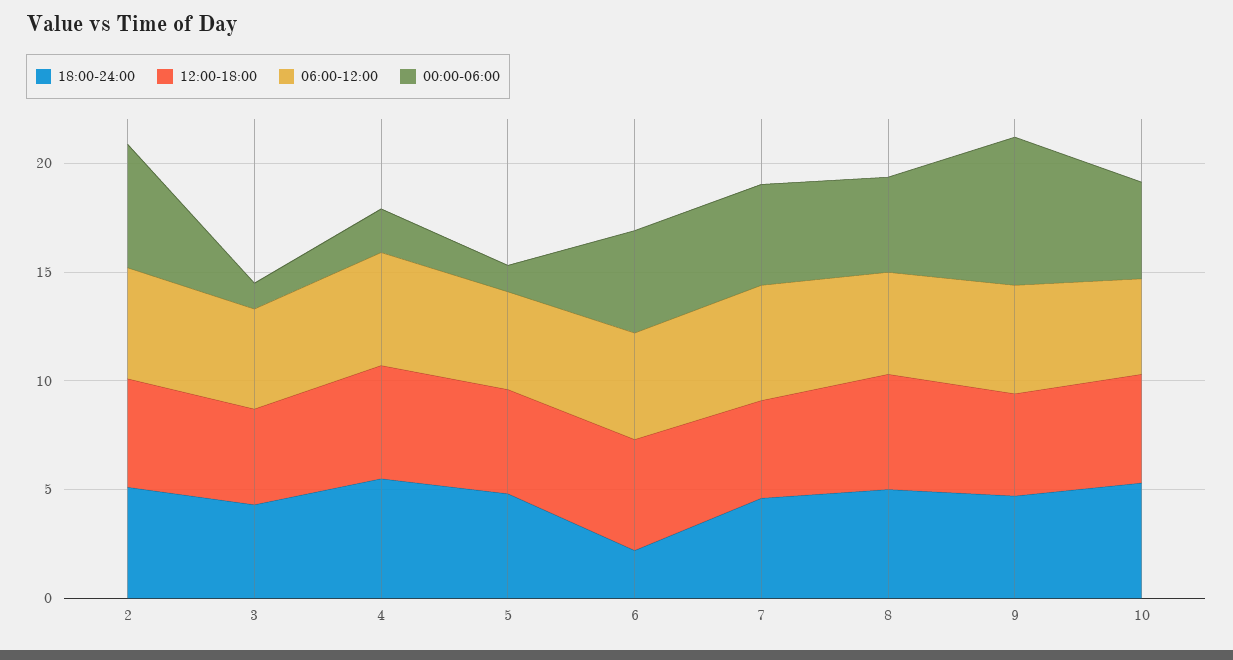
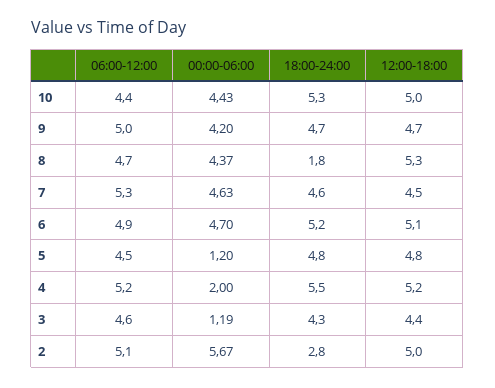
  {
    "18:00-24:00": {
-     "2": 5,
+     "2": 2.8,
      "3": 4.3,
      "4": 5.5,
      "5": 4.8,
-     "6": 2,
+     "6": 5.2,
      "7": 4.6,
-     "8": 5,
+     "8": 1.8,
      "9": 4.7,
      "10": 5.3
    },
    "12:00-18:00": {
      "2": 5,
      "3": 4.4,
      "4": 5.2,
      "5": 4.8,
      "6": 5.1,
      "7": 4.5,
      "8": 5.3,
      "9": 4.7,
      "10": 5
    },
    "06:00-12:00": {
      "2": 5.1,
      "3": 4.6,
      "4": 5.2,
      "5": 4.5,
      "6": 4.9,
      "7": 5.3,
      "8": 4.7,
      "9": 5,
      "10": 4.4
    },
    "00:00-06:00": {
      "2": 5.67,
      "3": 1.19,
      "4": 2,
      "5": 1.2,
      "6": 4.7,
      "7": 4.63,
      "8": 4.37,
-     "9": 7,
+     "9": 4.2,
      "10": 4.43
    }
  }

